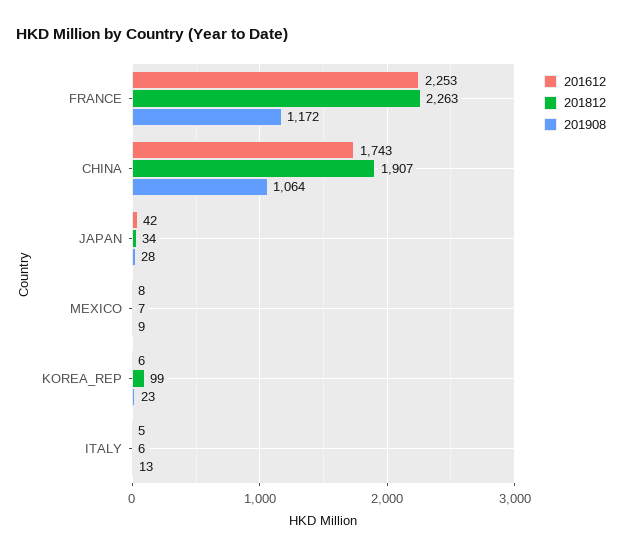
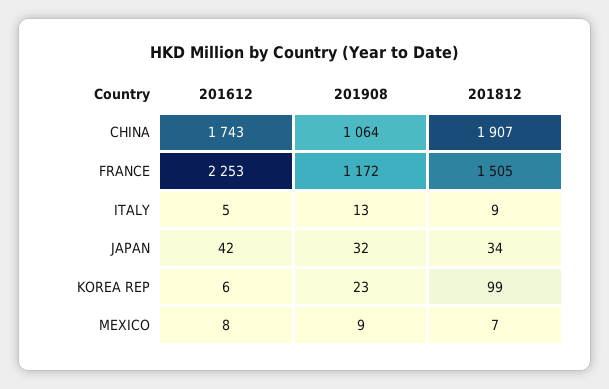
  {
    "201612": {
      "FRANCE": 2253,
      "CHINA": 1743,
      "JAPAN": 42,
      "MEXICO": 8,
      "KOREA_REP": 6,
      "ITALY": 5
    },
    "201812": {
-     "FRANCE": 2263,
+     "FRANCE": 1505,
      "CHINA": 1907,
      "JAPAN": 34,
      "MEXICO": 7,
      "KOREA_REP": 99,
-     "ITALY": 6
+     "ITALY": 9
    },
    "201908": {
      "FRANCE": 1172,
      "CHINA": 1064,
-     "JAPAN": 28,
+     "JAPAN": 32,
      "MEXICO": 9,
      "KOREA_REP": 23,
      "ITALY": 13
    }
  }

